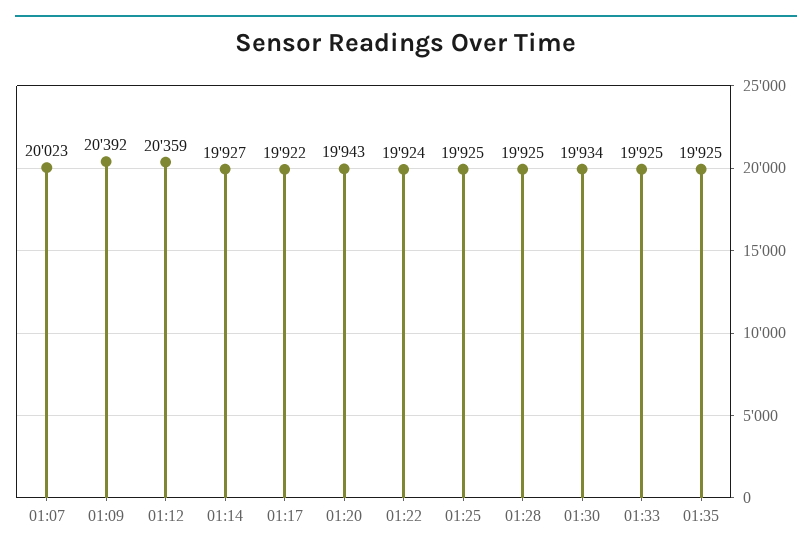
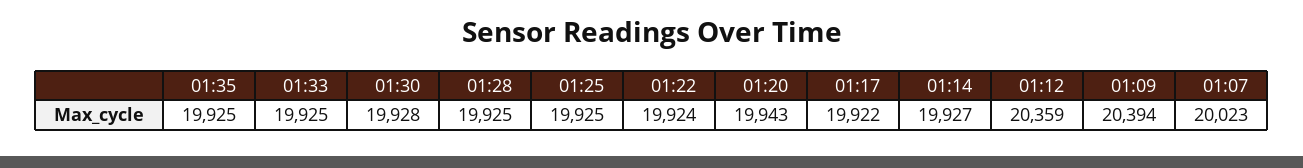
  {
    "01:07": 20023,
-   "01:09": 20392,
+   "01:09": 20394,
    "01:12": 20359,
    "01:14": 19927,
    "01:17": 19922,
    "01:20": 19943,
    "01:22": 19924,
    "01:25": 19925,
    "01:28": 19925,
-   "01:30": 19934,
+   "01:30": 19928,
    "01:33": 19925,
    "01:35": 19925
  }

